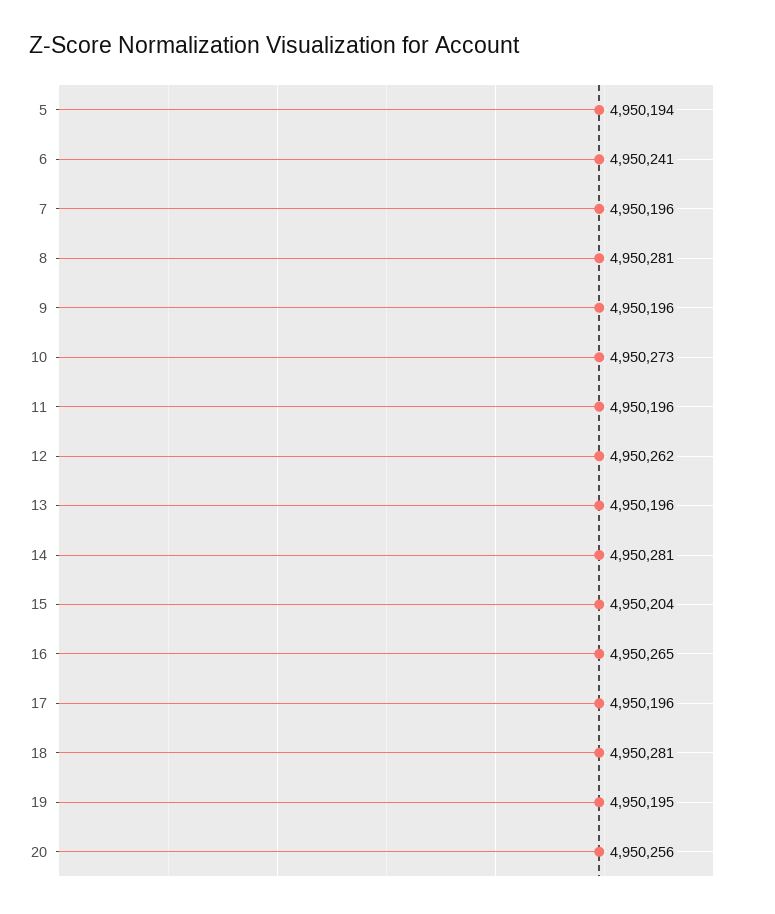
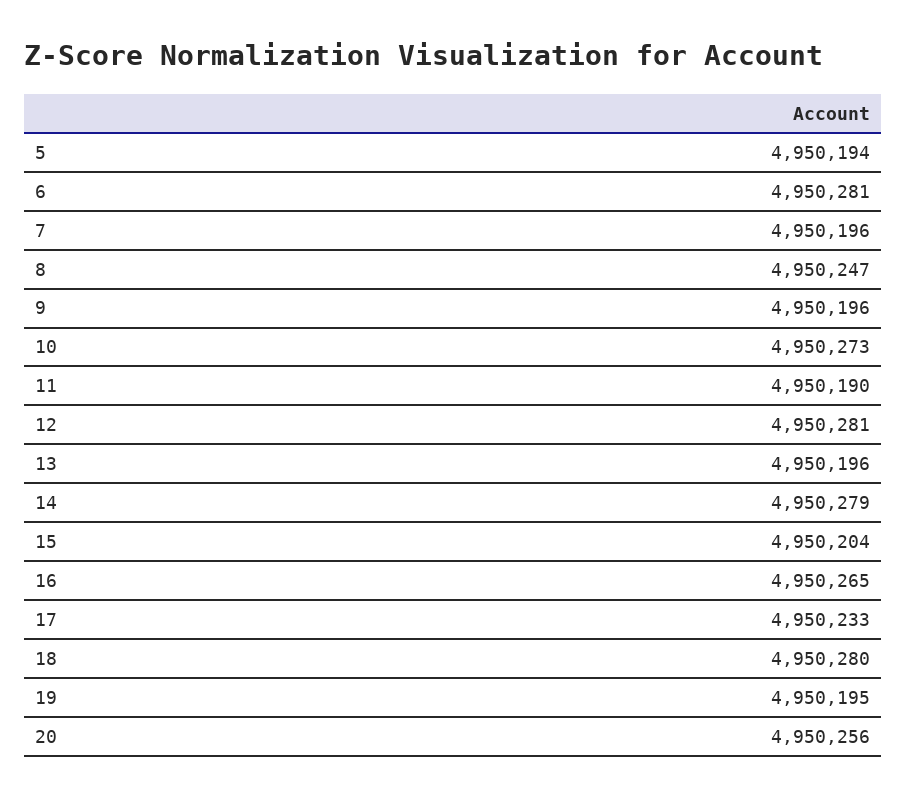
  {
    "5": 4950194,
-   "6": 4950241,
+   "6": 4950281,
    "7": 4950196,
-   "8": 4950281,
+   "8": 4950247,
    "9": 4950196,
    "10": 4950273,
-   "11": 4950196,
+   "11": 4950190,
-   "12": 4950262,
+   "12": 4950281,
    "13": 4950196,
-   "14": 4950281,
+   "14": 4950279,
    "15": 4950204,
    "16": 4950265,
-   "17": 4950196,
+   "17": 4950233,
-   "18": 4950281,
+   "18": 4950280,
    "19": 4950195,
    "20": 4950256
  }

